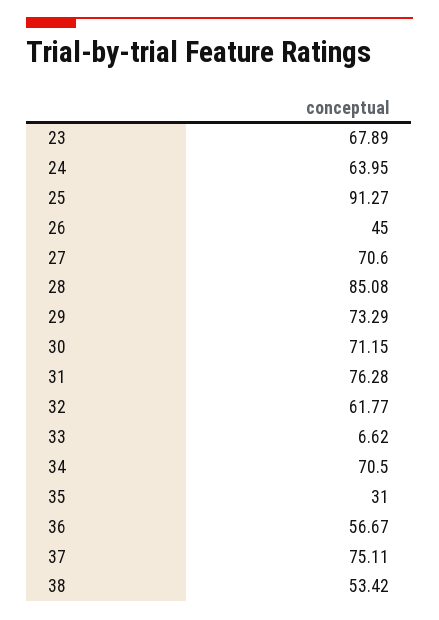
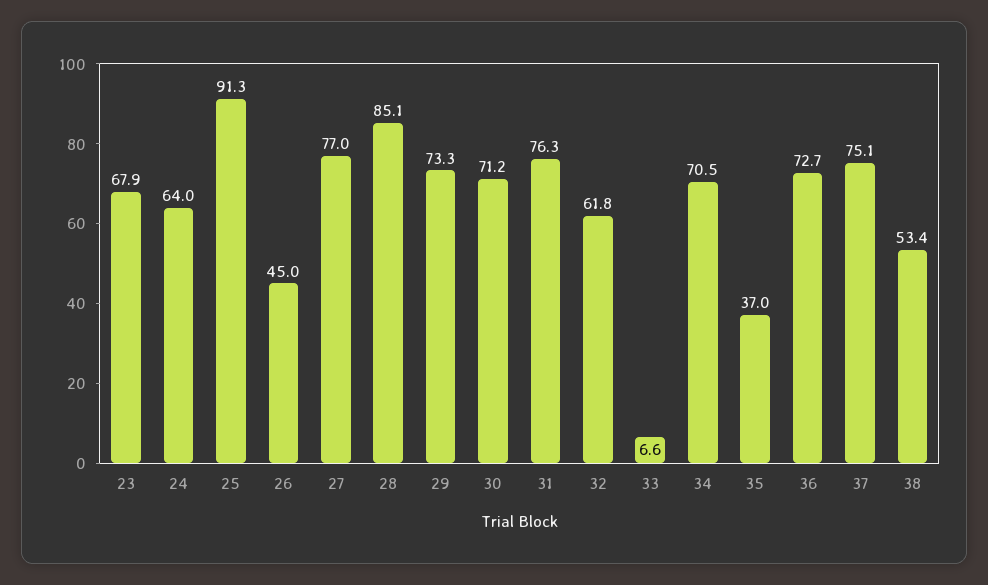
  {
    "23": 67.89,
    "24": 63.95,
    "25": 91.27,
    "26": 45,
-   "27": 70.6,
+   "27": 77,
    "28": 85.08,
    "29": 73.29,
    "30": 71.15,
    "31": 76.28,
    "32": 61.77,
    "33": 6.62,
    "34": 70.5,
-   "35": 31,
+   "35": 37,
-   "36": 56.67,
+   "36": 72.7,
    "37": 75.11,
    "38": 53.42
  }

